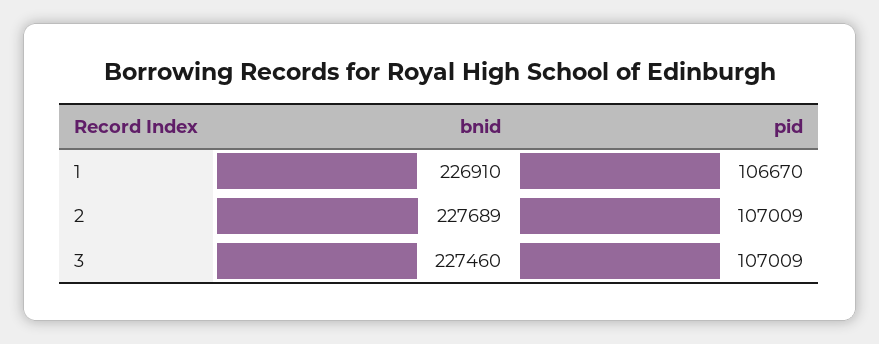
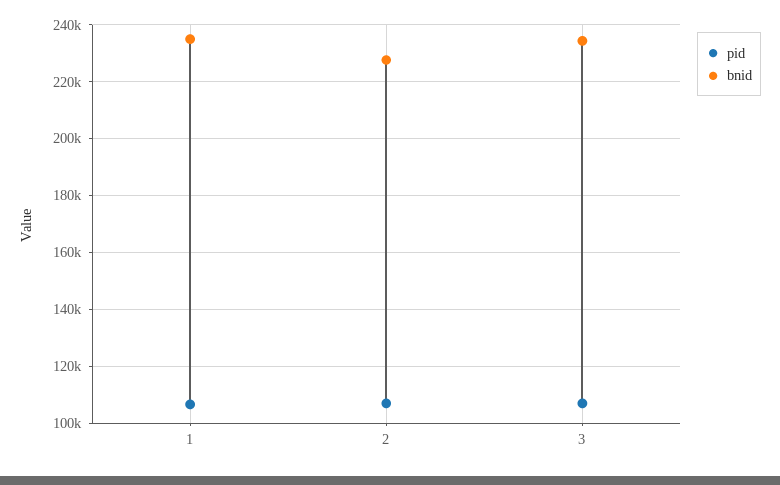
  {
    "bnid": {
-     "1": 226910,
+     "1": 235000,
      "2": 227689,
-     "3": 227460
+     "3": 235000
    },
    "pid": {
      "1": 106670,
      "2": 107009,
      "3": 107009
    }
  }

